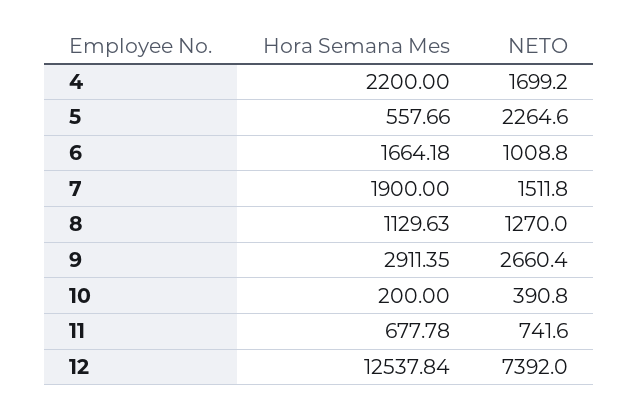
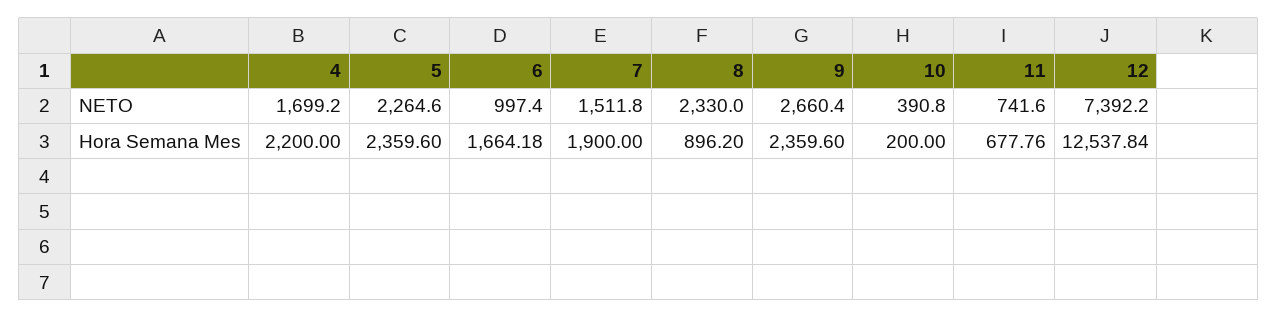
  {
    "Hora Semana Mes": {
      "4": 2200,
-     "5": 557.66,
+     "5": 2359.6,
      "6": 1664.18,
      "7": 1900,
-     "8": 1129.63,
+     "8": 896.2,
-     "9": 2911.35,
+     "9": 2359.6,
      "10": 200,
-     "11": 677.78,
+     "11": 677.76,
      "12": 12537.84
    },
    "NETO": {
      "4": 1699.2,
      "5": 2264.6,
-     "6": 1008.8,
+     "6": 997.4,
      "7": 1511.8,
-     "8": 1270,
+     "8": 2330,
      "9": 2660.4,
      "10": 390.8,
      "11": 741.6,
-     "12": 7392
+     "12": 7392.2
    }
  }

